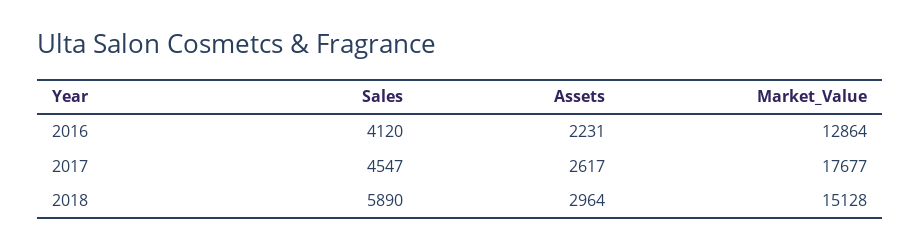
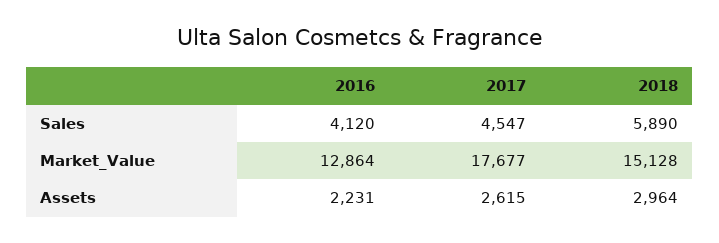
  {
    "Sales": {
      "2016": 4120,
      "2017": 4547,
      "2018": 5890
    },
    "Assets": {
      "2016": 2231,
-     "2017": 2617,
+     "2017": 2615,
      "2018": 2964
    },
    "Market_Value": {
      "2016": 12864,
      "2017": 17677,
      "2018": 15128
    }
  }

